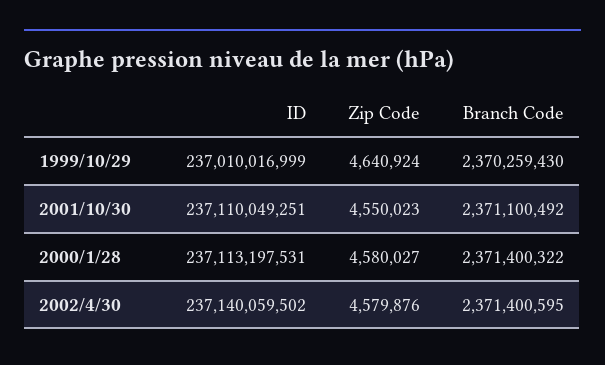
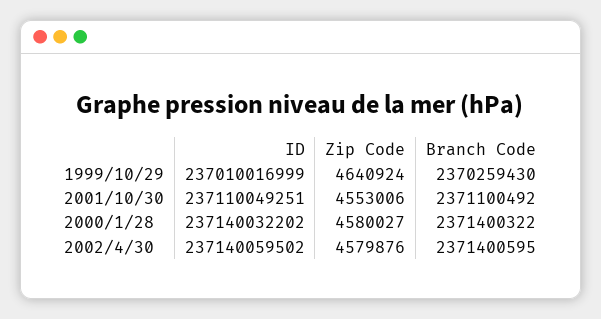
  {
    "ID": {
      "1999/10/29": 237010016999,
      "2001/10/30": 237110049251,
-     "2000/1/28": 237113197531,
+     "2000/1/28": 237140032202,
      "2002/4/30": 237140059502
    },
    "Zip Code": {
      "1999/10/29": 4640924,
-     "2001/10/30": 4550023,
+     "2001/10/30": 4553006,
      "2000/1/28": 4580027,
      "2002/4/30": 4579876
    },
    "Branch Code": {
      "1999/10/29": 2370259430,
      "2001/10/30": 2371100492,
      "2000/1/28": 2371400322,
      "2002/4/30": 2371400595
    }
  }

